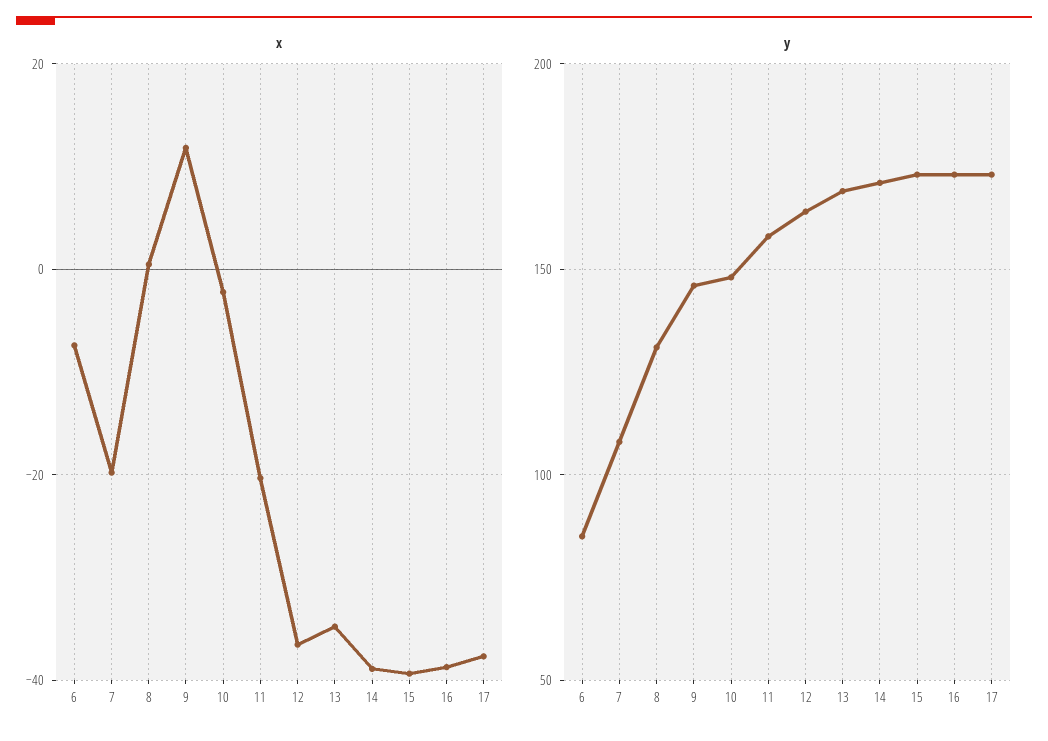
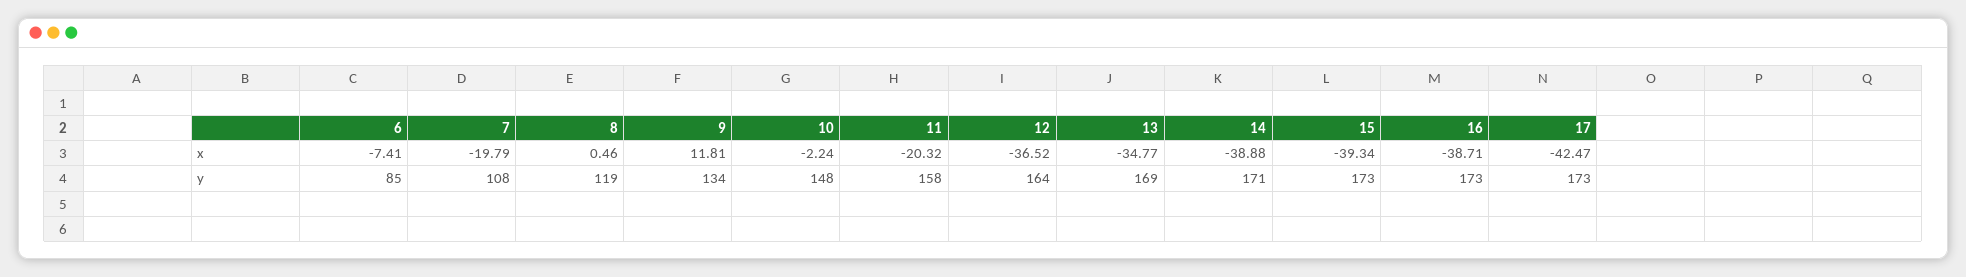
  {
    "x": {
      "6": -7.41,
      "7": -19.79,
      "8": 0.46,
      "9": 11.81,
      "10": -2.24,
      "11": -20.32,
      "12": -36.52,
      "13": -34.77,
      "14": -38.88,
      "15": -39.34,
      "16": -38.71,
-     "17": -38
+     "17": -42.47
    },
    "y": {
      "6": 85,
      "7": 108,
-     "8": 130,
+     "8": 119,
-     "9": 145,
+     "9": 134,
      "10": 148,
      "11": 158,
      "12": 164,
      "13": 169,
      "14": 171,
      "15": 173,
      "16": 173,
      "17": 173
    }
  }

